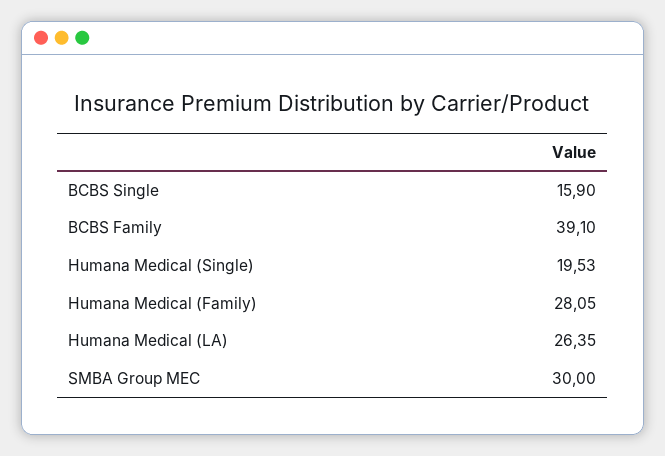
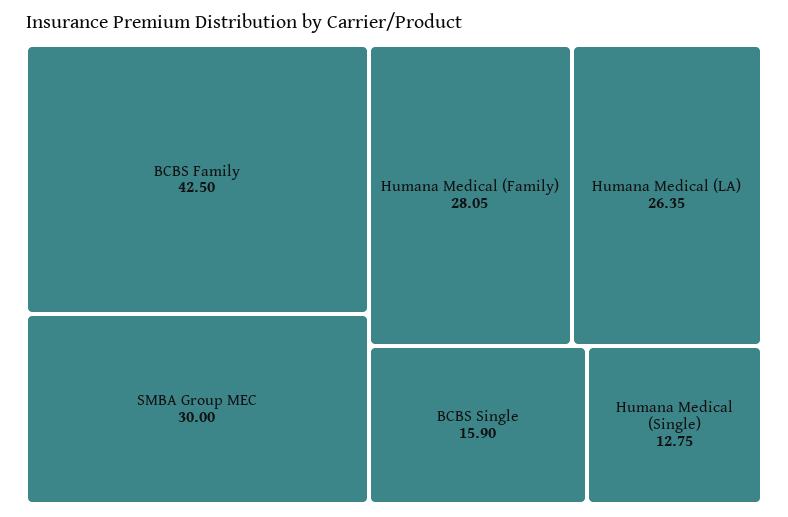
  {
    "BCBS Single": 15.9,
-   "BCBS Family": 39.1,
+   "BCBS Family": 42.5,
-   "Humana Medical (Single)": 19.53,
+   "Humana Medical (Single)": 12.75,
    "Humana Medical (Family)": 28.05,
    "Humana Medical (LA)": 26.35,
    "SMBA Group MEC": 30
  }

